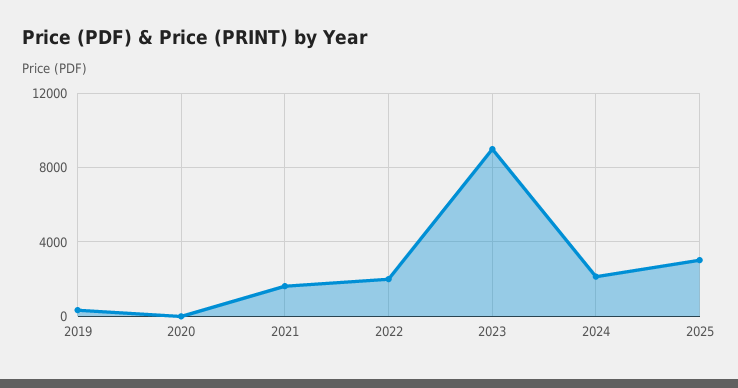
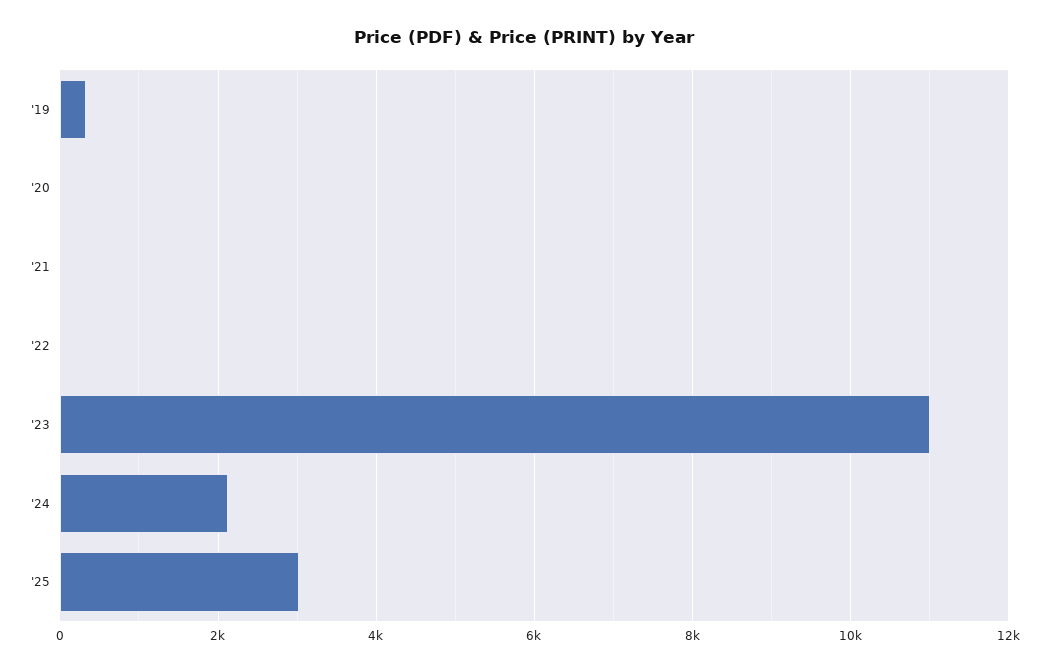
  {
    "2019": 400,
    "2020": 0,
-   "2021": 1500,
+   "2021": 0,
-   "2022": 2000,
+   "2022": 0,
-   "2023": 9000,
+   "2023": 11000,
    "2024": 2200,
    "2025": 3000
  }

